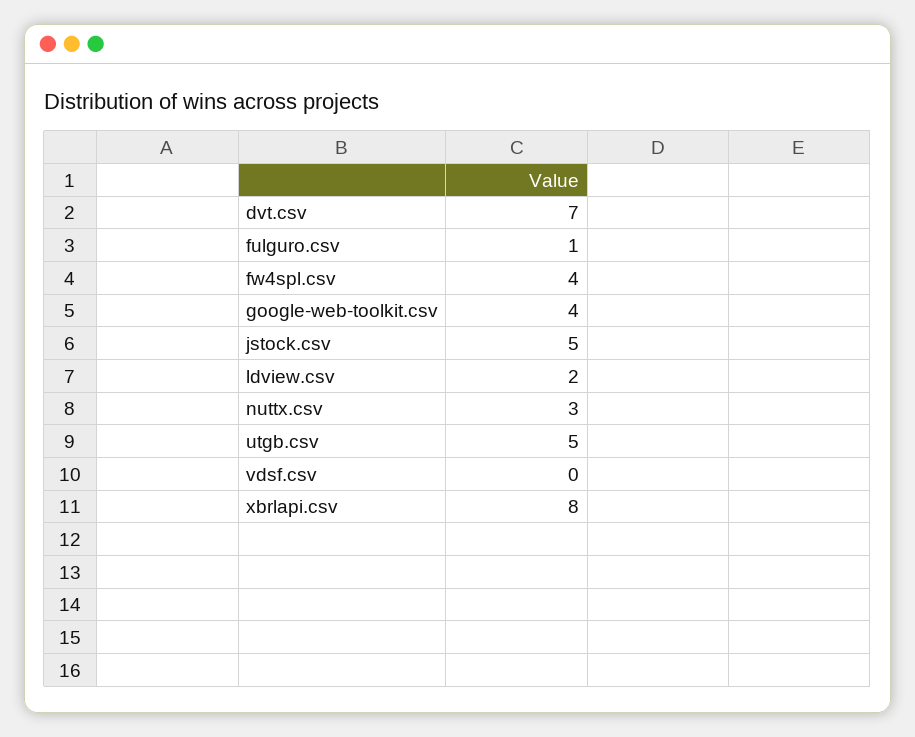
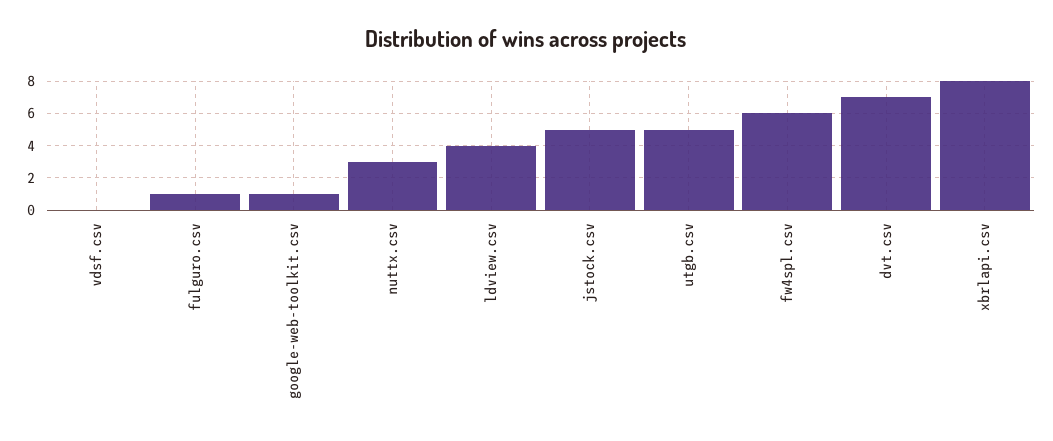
  {
    "dvt.csv": 7,
    "fulguro.csv": 1,
-   "fw4spl.csv": 4,
+   "fw4spl.csv": 6,
-   "google-web-toolkit.csv": 4,
+   "google-web-toolkit.csv": 1,
    "jstock.csv": 5,
-   "ldview.csv": 2,
+   "ldview.csv": 4,
    "nuttx.csv": 3,
    "utgb.csv": 5,
    "vdsf.csv": 0,
    "xbrlapi.csv": 8
  }

